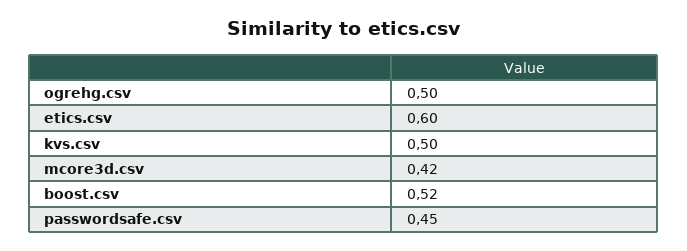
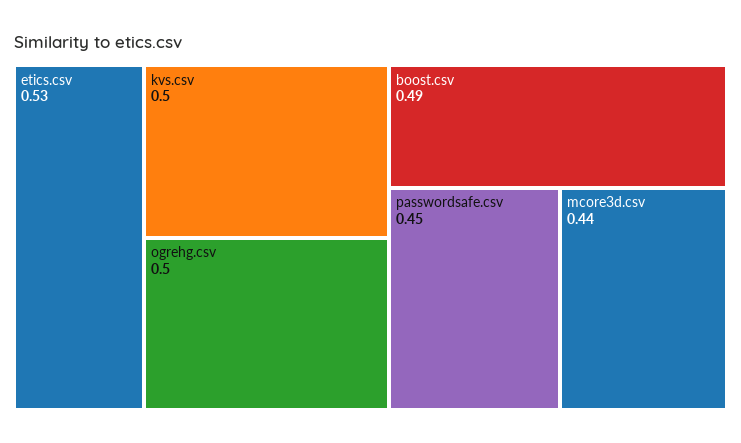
  {
    "ogrehg.csv": 0.5,
-   "etics.csv": 0.6,
+   "etics.csv": 0.53,
    "kvs.csv": 0.5,
-   "mcore3d.csv": 0.42,
+   "mcore3d.csv": 0.44,
-   "boost.csv": 0.52,
+   "boost.csv": 0.49,
    "passwordsafe.csv": 0.45
  }

